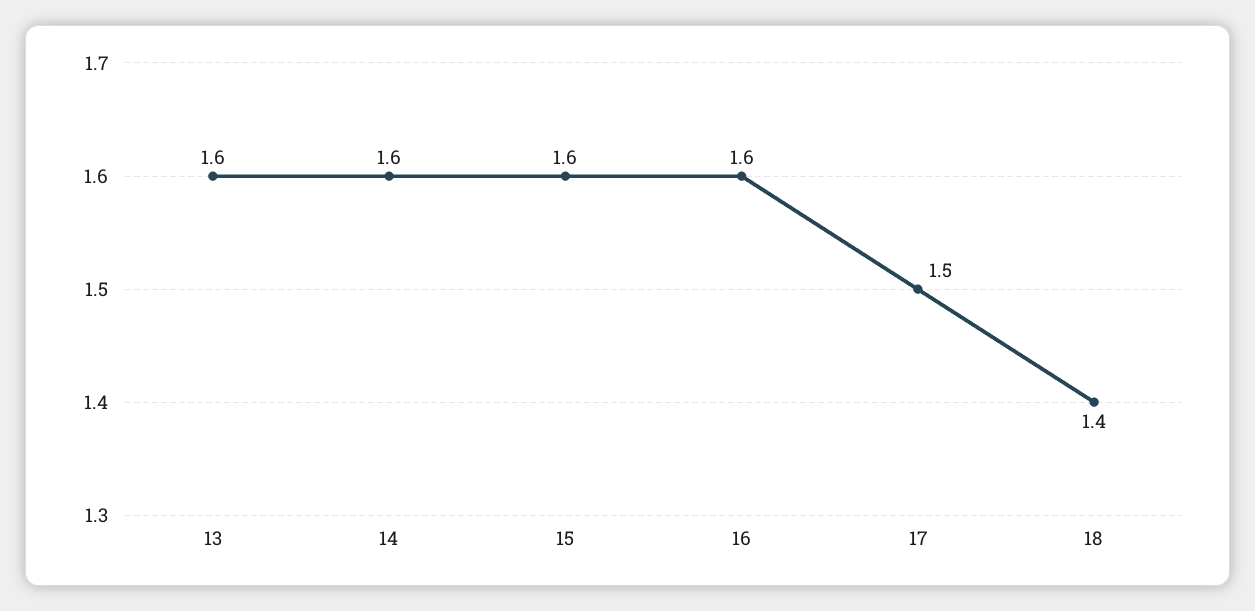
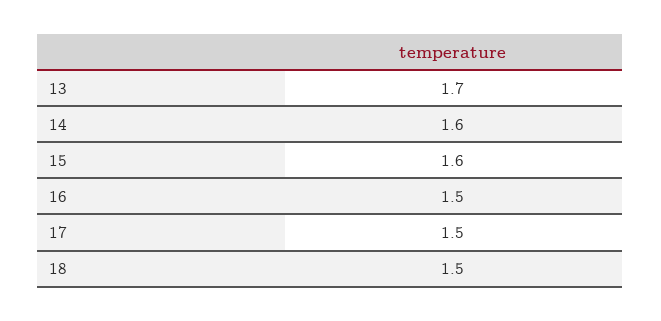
  {
-   "13": 1.6,
+   "13": 1.7,
    "14": 1.6,
    "15": 1.6,
-   "16": 1.6,
+   "16": 1.5,
    "17": 1.5,
-   "18": 1.4
+   "18": 1.5
  }

